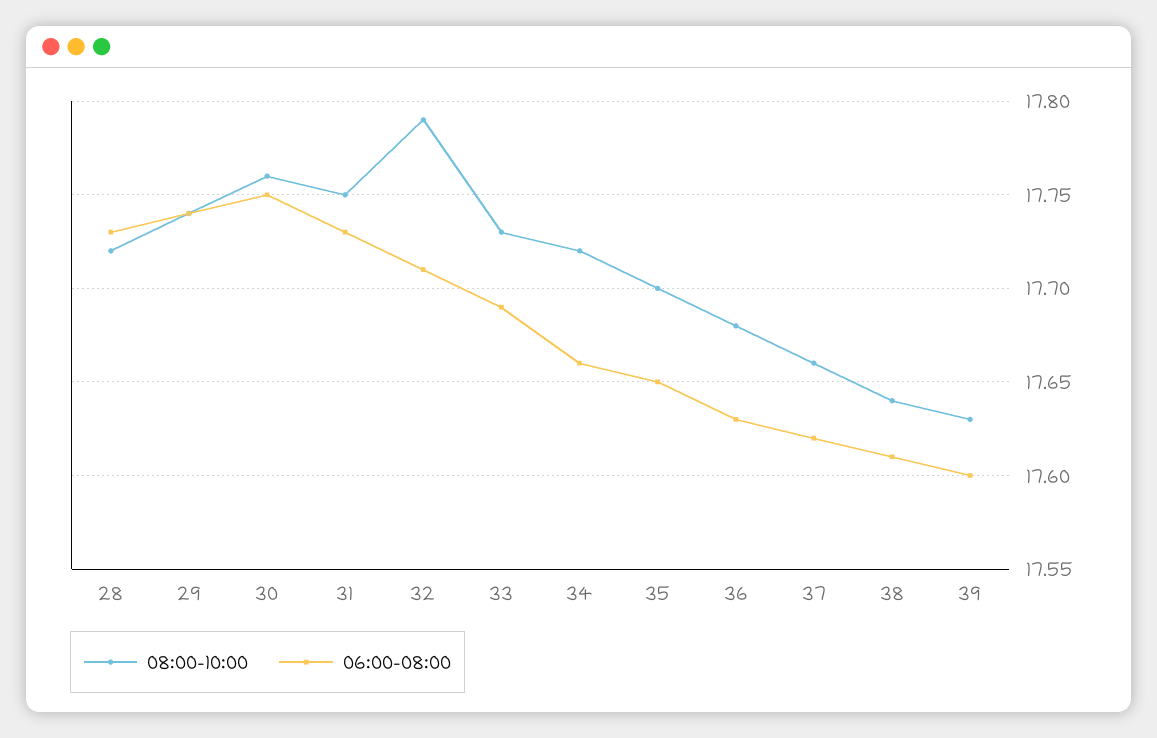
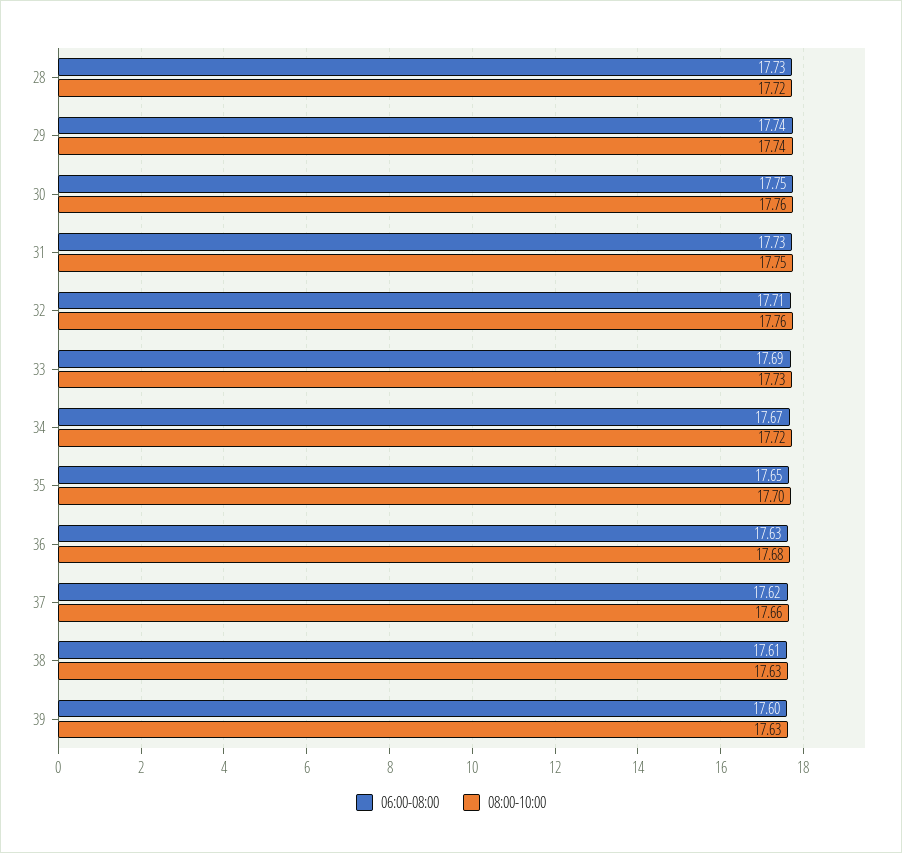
  {
    "08:00-10:00": {
      "28": 17.72,
      "29": 17.74,
      "30": 17.76,
      "31": 17.75,
-     "32": 17.79,
+     "32": 17.76,
      "33": 17.73,
      "34": 17.72,
      "35": 17.7,
      "36": 17.68,
      "37": 17.66,
-     "38": 17.64,
+     "38": 17.63,
      "39": 17.63
    },
    "06:00-08:00": {
      "28": 17.73,
      "29": 17.74,
      "30": 17.75,
      "31": 17.73,
      "32": 17.71,
      "33": 17.69,
-     "34": 17.66,
+     "34": 17.67,
      "35": 17.65,
      "36": 17.63,
      "37": 17.62,
      "38": 17.61,
      "39": 17.6
    }
  }

